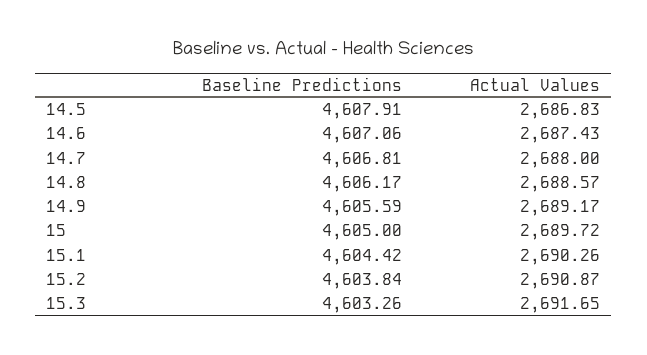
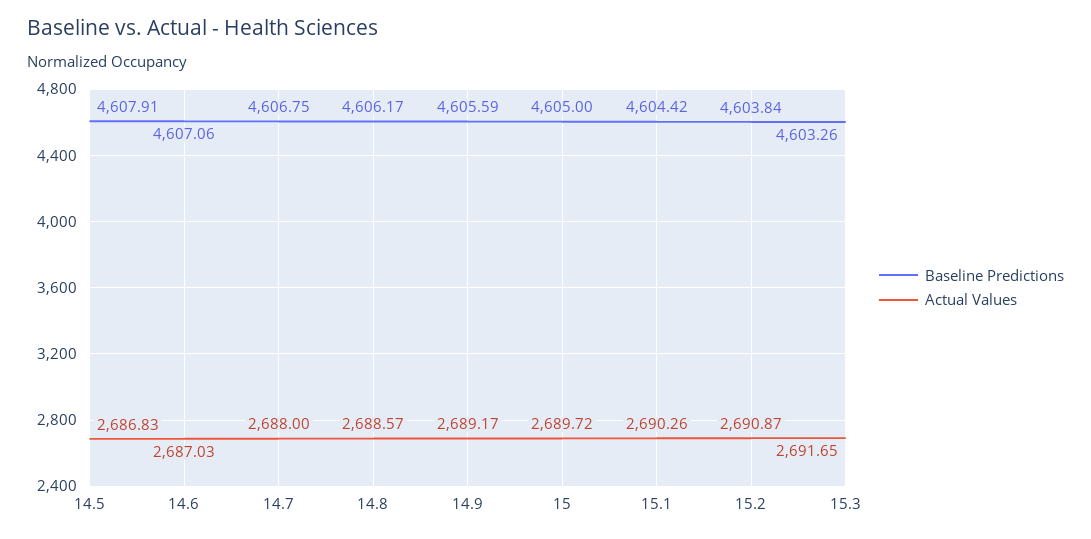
  {
    "Baseline Predictions": {
      "14.5": 4607.91,
      "14.6": 4607.06,
-     "14.7": 4606.81,
+     "14.7": 4606.75,
      "14.8": 4606.17,
      "14.9": 4605.59,
      "15": 4605,
      "15.1": 4604.42,
      "15.2": 4603.84,
      "15.3": 4603.26
    },
    "Actual Values": {
      "14.5": 2686.83,
-     "14.6": 2687.43,
+     "14.6": 2687.03,
      "14.7": 2688,
      "14.8": 2688.57,
      "14.9": 2689.17,
      "15": 2689.72,
      "15.1": 2690.26,
      "15.2": 2690.87,
      "15.3": 2691.65
    }
  }

